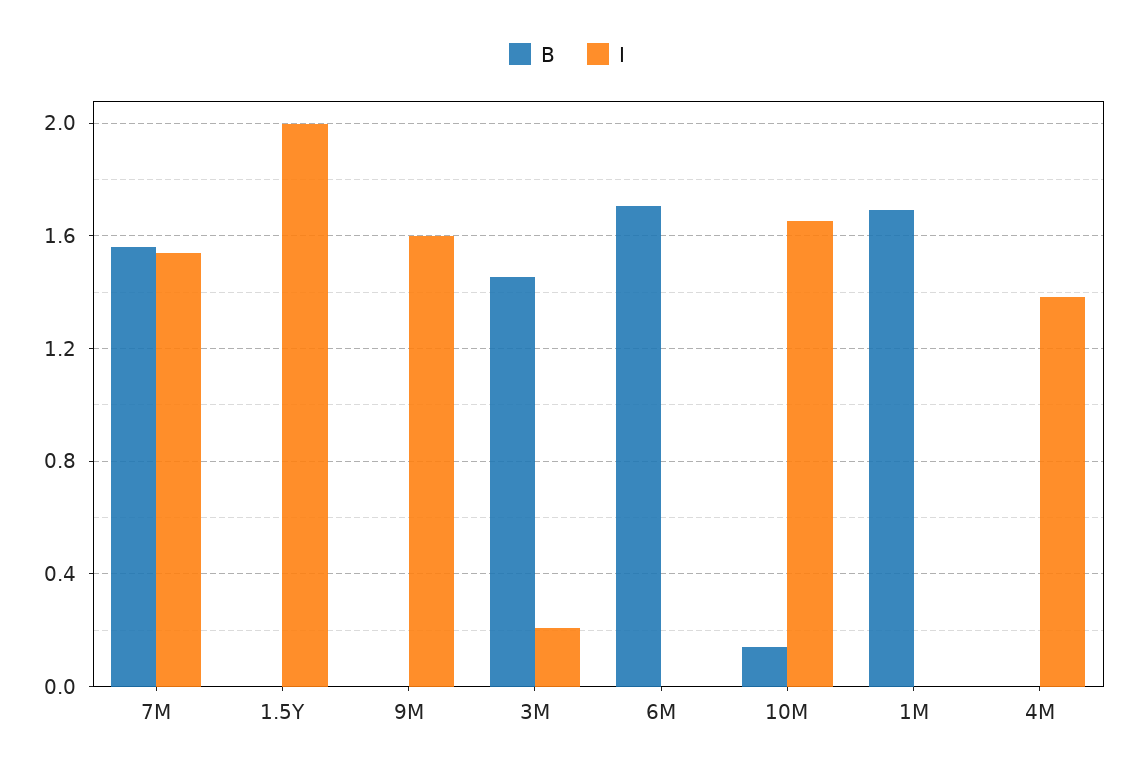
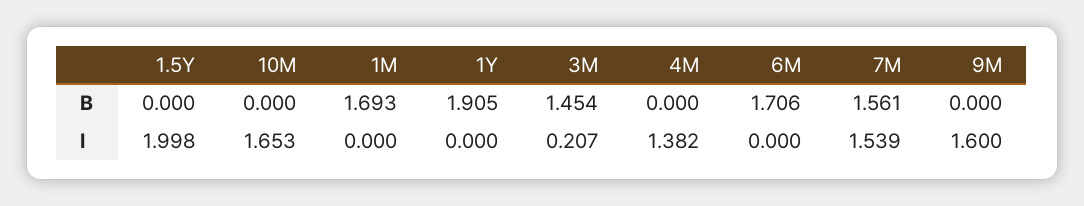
  {
    "B": {
      "7M": 1.561,
      "1.5Y": 0,
      "9M": 0,
      "3M": 1.454,
      "6M": 1.706,
-     "10M": 0.15,
+     "10M": 0,
      "1M": 1.693,
-     "4M": 0
+     "4M": 0,
+     "1Y": 1.905
    },
    "I": {
      "7M": 1.539,
      "1.5Y": 1.998,
      "9M": 1.6,
      "3M": 0.207,
      "6M": 0,
      "10M": 1.653,
      "1M": 0,
-     "4M": 1.382
+     "4M": 1.382,
+     "1Y": 0
    }
  }

